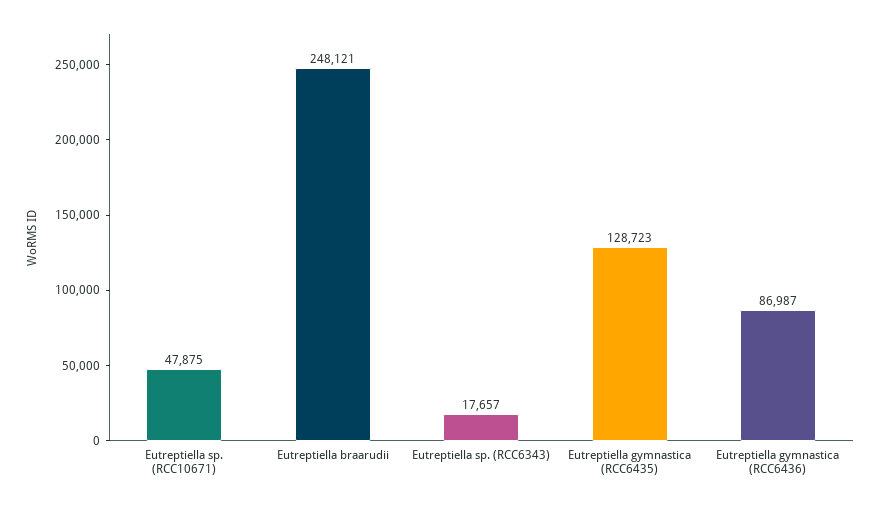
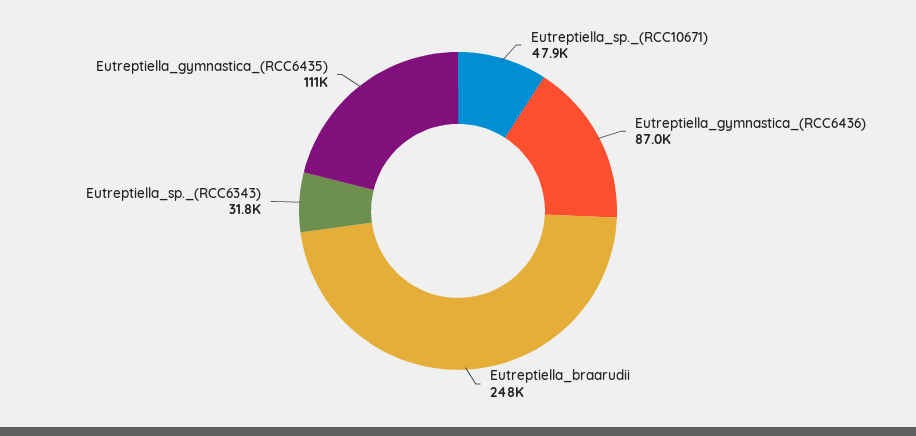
  {
    "Eutreptiella sp. (RCC10671)": 47875,
    "Eutreptiella braarudii": 248121,
-   "Eutreptiella sp. (RCC6343)": 17657,
+   "Eutreptiella sp. (RCC6343)": 31800,
-   "Eutreptiella gymnastica (RCC6435)": 128723,
+   "Eutreptiella gymnastica (RCC6435)": 111000,
    "Eutreptiella gymnastica (RCC6436)": 86987
  }

